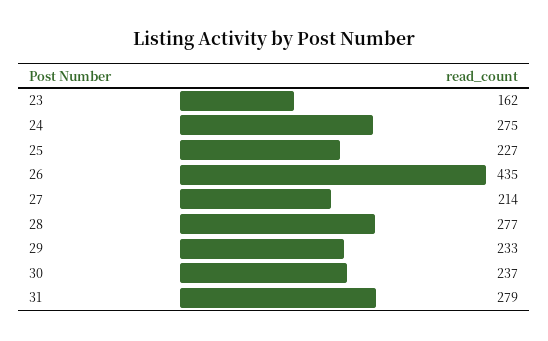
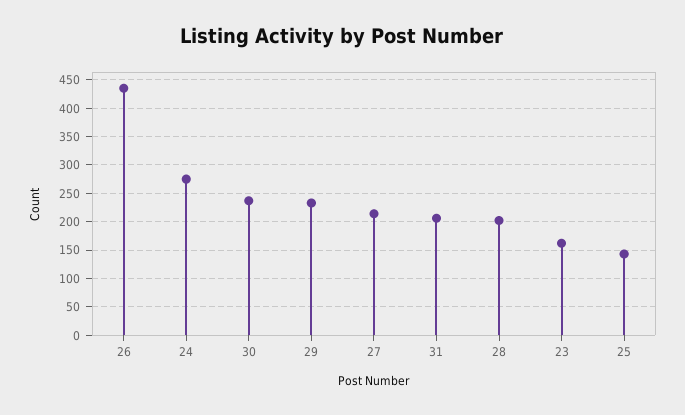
  {
    "23": 162,
    "24": 275,
-   "25": 227,
+   "25": 150,
    "26": 435,
    "27": 214,
-   "28": 277,
+   "28": 200,
    "29": 233,
    "30": 237,
-   "31": 279
+   "31": 200
  }

